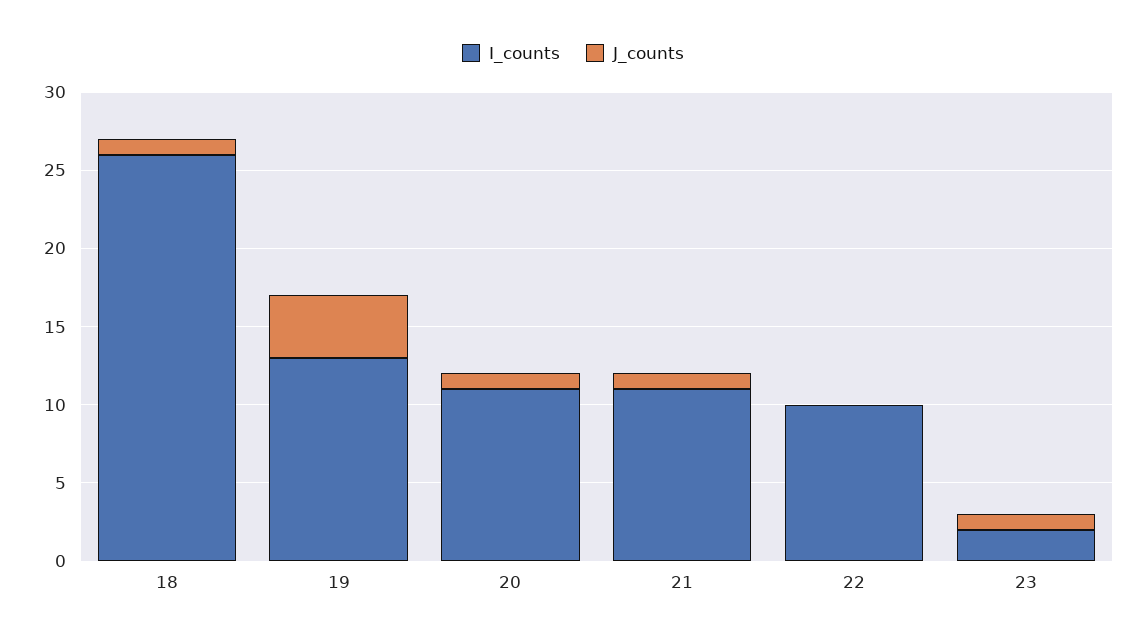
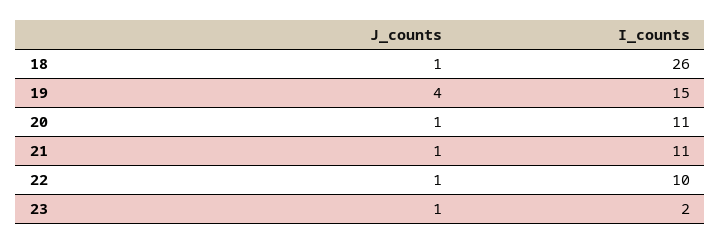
  {
    "I_counts": {
      "18": 26,
-     "19": 13,
+     "19": 15,
      "20": 11,
      "21": 11,
      "22": 10,
      "23": 2
    },
    "J_counts": {
      "18": 1,
      "19": 4,
      "20": 1,
      "21": 1,
-     "22": 0,
+     "22": 1,
      "23": 1
    }
  }

